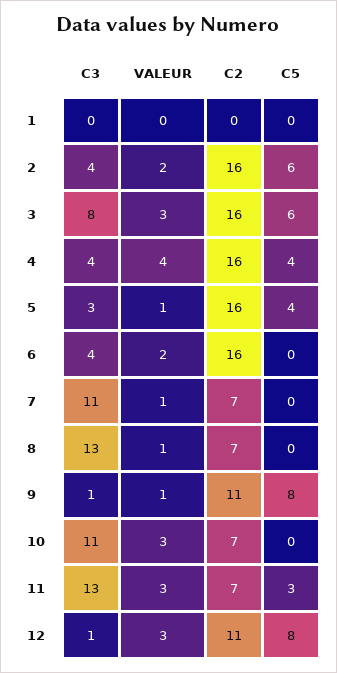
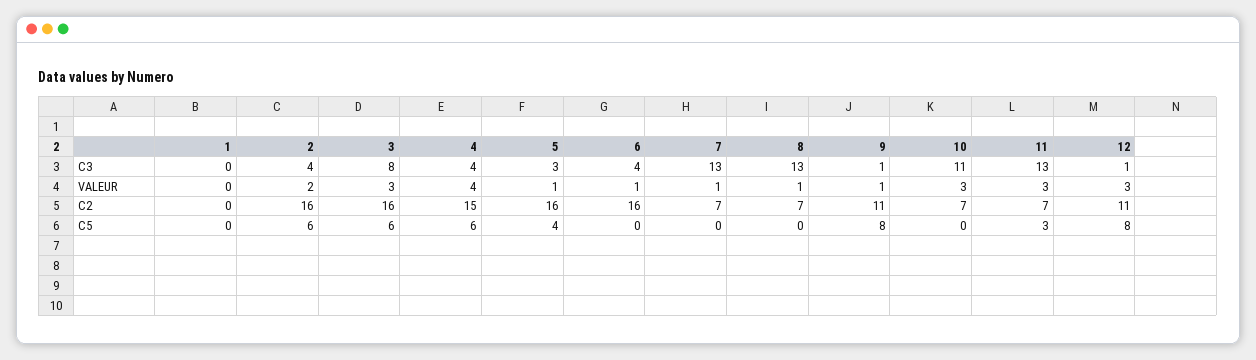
  {
    "C3": {
      "1": 0,
      "2": 4,
      "3": 8,
      "4": 4,
      "5": 3,
      "6": 4,
-     "7": 11,
+     "7": 13,
      "8": 13,
      "9": 1,
      "10": 11,
      "11": 13,
      "12": 1
    },
    "VALEUR": {
      "1": 0,
      "2": 2,
      "3": 3,
      "4": 4,
      "5": 1,
-     "6": 2,
+     "6": 1,
      "7": 1,
      "8": 1,
      "9": 1,
      "10": 3,
      "11": 3,
      "12": 3
    },
    "C2": {
      "1": 0,
      "2": 16,
      "3": 16,
-     "4": 16,
+     "4": 15,
      "5": 16,
      "6": 16,
      "7": 7,
      "8": 7,
      "9": 11,
      "10": 7,
      "11": 7,
      "12": 11
    },
    "C5": {
      "1": 0,
      "2": 6,
      "3": 6,
-     "4": 4,
+     "4": 6,
      "5": 4,
      "6": 0,
      "7": 0,
      "8": 0,
      "9": 8,
      "10": 0,
      "11": 3,
      "12": 8
    }
  }

